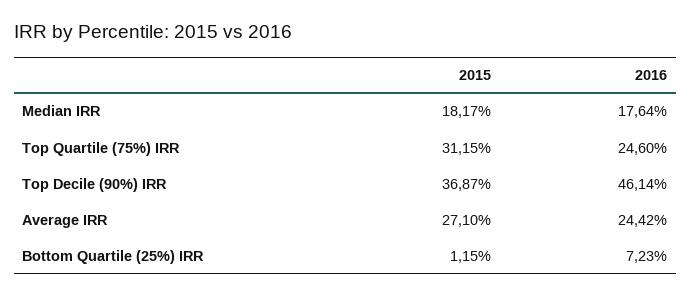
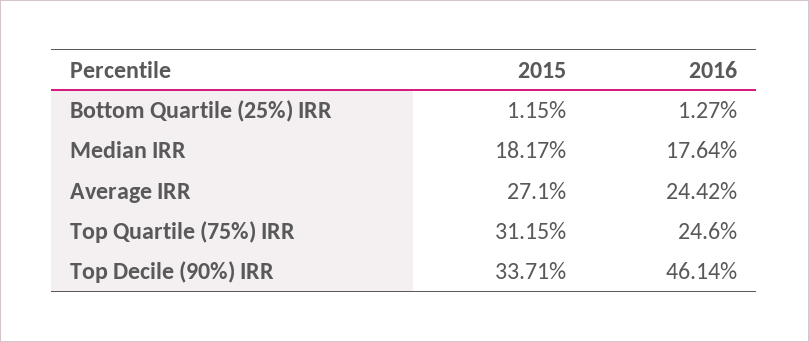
  {
    "2015": {
      "Median IRR": 18.17,
      "Top Quartile (75%) IRR": 31.15,
-     "Top Decile (90%) IRR": 36.87,
+     "Top Decile (90%) IRR": 33.71,
      "Average IRR": 27.1,
      "Bottom Quartile (25%) IRR": 1.15
    },
    "2016": {
      "Median IRR": 17.64,
      "Top Quartile (75%) IRR": 24.6,
      "Top Decile (90%) IRR": 46.14,
      "Average IRR": 24.42,
-     "Bottom Quartile (25%) IRR": 7.23
+     "Bottom Quartile (25%) IRR": 1.27
    }
  }

